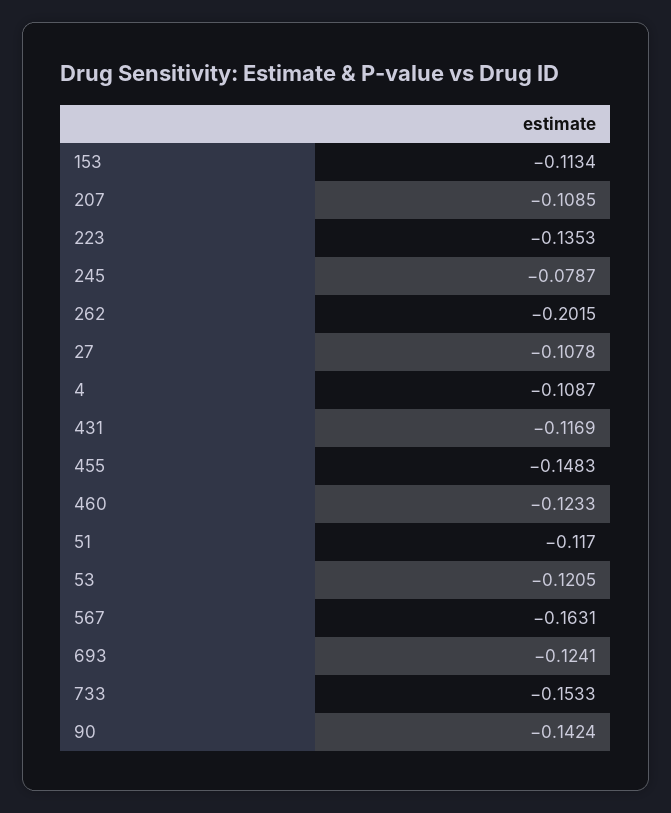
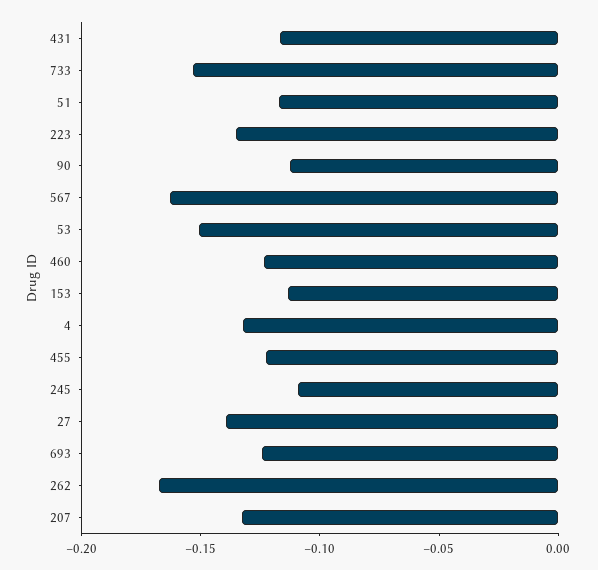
  {
    "153": -0.1134,
-   "207": -0.1085,
+   "207": -0.13,
    "223": -0.1353,
-   "245": -0.0787,
+   "245": -0.11,
-   "262": -0.2015,
+   "262": -0.17,
-   "27": -0.1078,
+   "27": -0.14,
-   "4": -0.1087,
+   "4": -0.13,
    "431": -0.1169,
-   "455": -0.1483,
+   "455": -0.12,
    "460": -0.1233,
    "51": -0.117,
-   "53": -0.1205,
+   "53": -0.15,
    "567": -0.1631,
    "693": -0.1241,
    "733": -0.1533,
-   "90": -0.1424
+   "90": -0.11
  }

